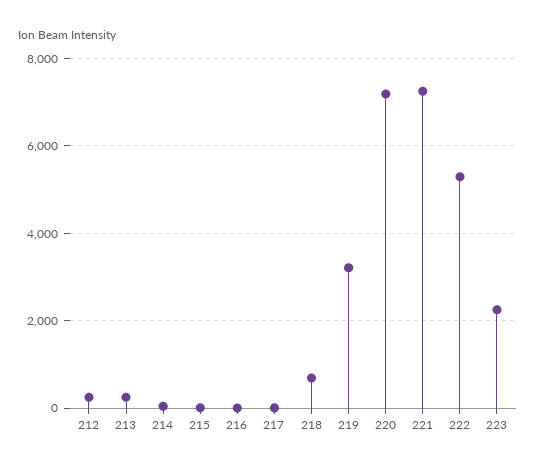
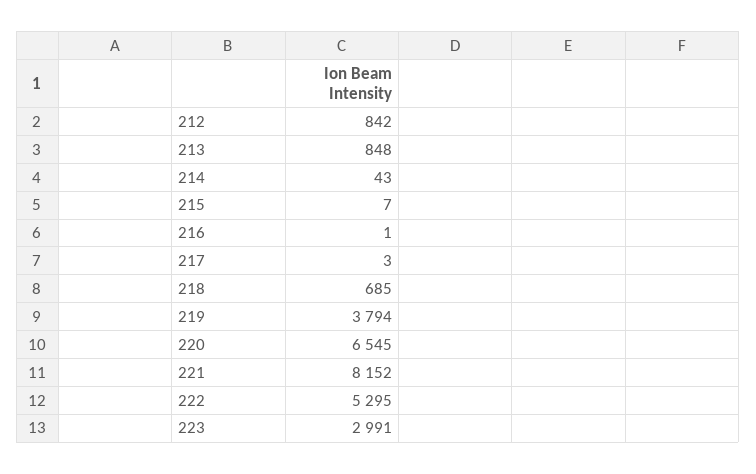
  {
-   "212": 200,
+   "212": 842,
-   "213": 200,
+   "213": 848,
    "214": 43,
    "215": 7,
    "216": 1,
    "217": 3,
    "218": 685,
-   "219": 3200,
+   "219": 3794,
-   "220": 7200,
+   "220": 6545,
-   "221": 7200,
+   "221": 8152,
    "222": 5295,
-   "223": 2200
+   "223": 2991
  }

